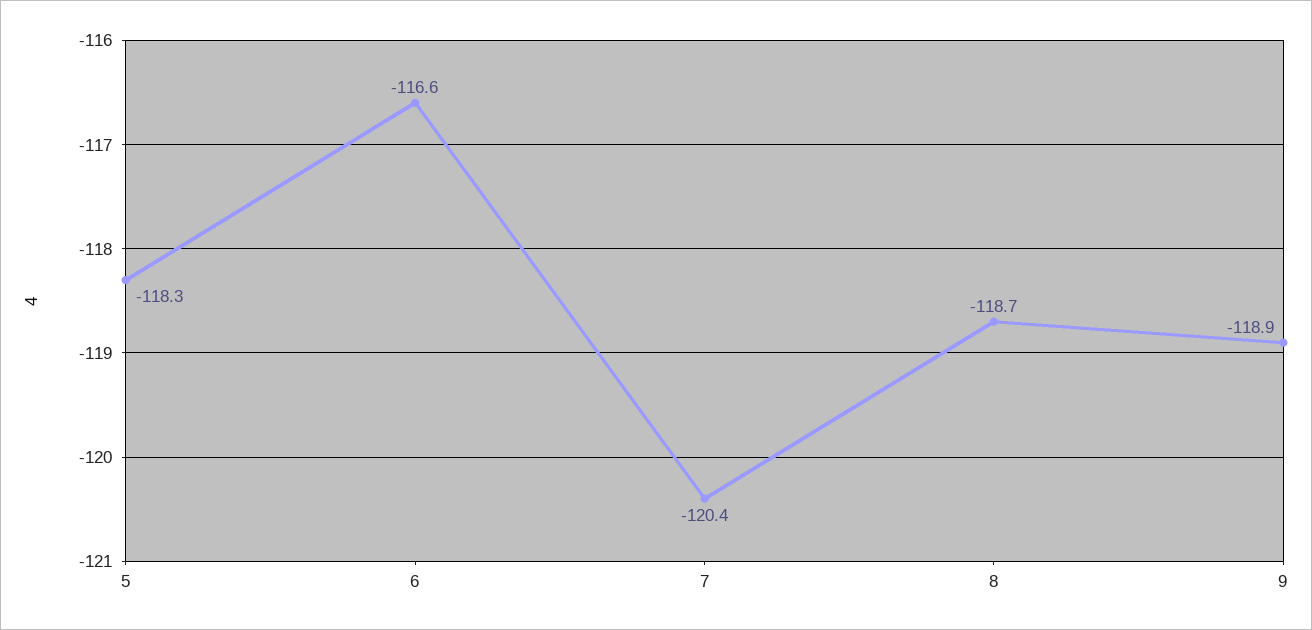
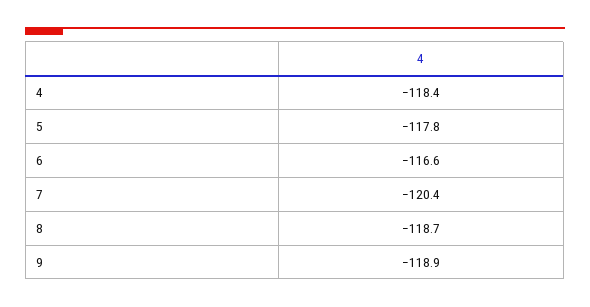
  {
-   "5": -118.3,
+   "5": -117.8,
    "6": -116.6,
    "7": -120.4,
    "8": -118.7,
-   "9": -118.9
+   "9": -118.9,
+   "4": -118.4
  }

